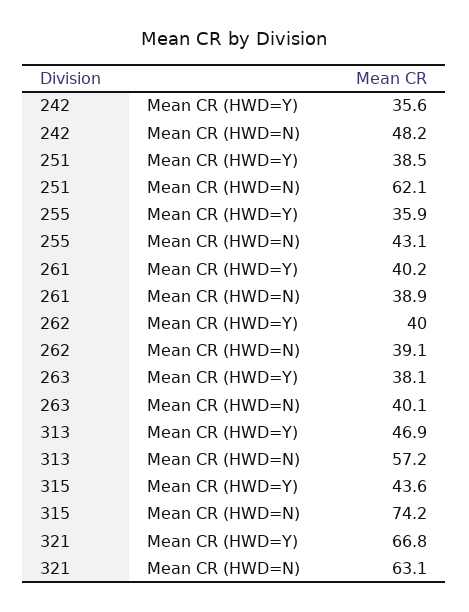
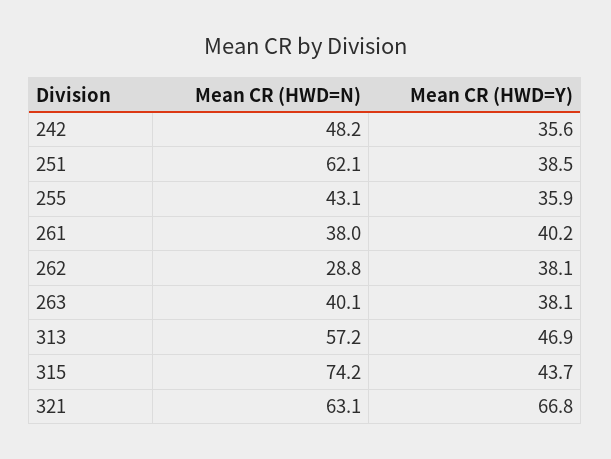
  {
    "242": {
      "Mean CR (HWD=Y)": 35.6,
      "Mean CR (HWD=N)": 48.2
    },
    "251": {
      "Mean CR (HWD=Y)": 38.5,
      "Mean CR (HWD=N)": 62.1
    },
    "255": {
      "Mean CR (HWD=Y)": 35.9,
      "Mean CR (HWD=N)": 43.1
    },
    "261": {
      "Mean CR (HWD=Y)": 40.2,
-     "Mean CR (HWD=N)": 38.9
+     "Mean CR (HWD=N)": 38
    },
    "262": {
-     "Mean CR (HWD=Y)": 40,
+     "Mean CR (HWD=Y)": 38.1,
-     "Mean CR (HWD=N)": 39.1
+     "Mean CR (HWD=N)": 28.8
    },
    "263": {
      "Mean CR (HWD=Y)": 38.1,
      "Mean CR (HWD=N)": 40.1
    },
    "313": {
      "Mean CR (HWD=Y)": 46.9,
      "Mean CR (HWD=N)": 57.2
    },
    "315": {
-     "Mean CR (HWD=Y)": 43.6,
+     "Mean CR (HWD=Y)": 43.7,
      "Mean CR (HWD=N)": 74.2
    },
    "321": {
      "Mean CR (HWD=Y)": 66.8,
      "Mean CR (HWD=N)": 63.1
    }
  }

